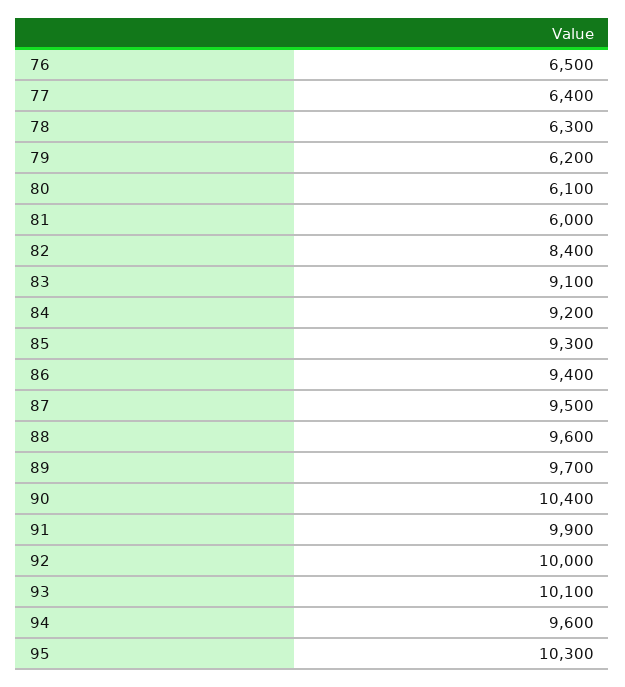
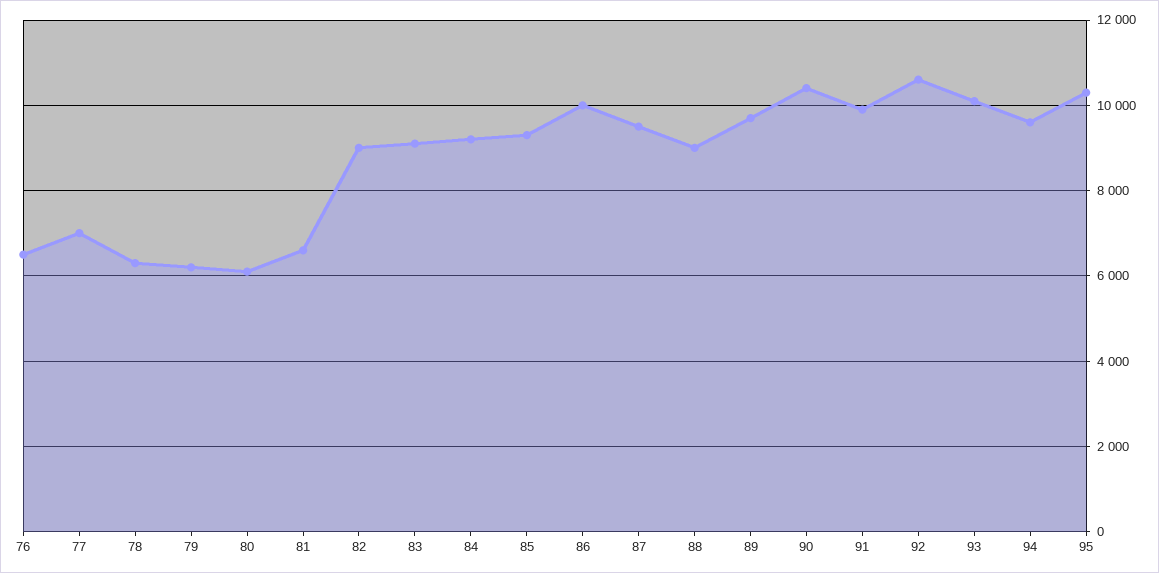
  {
    "76": 6500,
-   "77": 6400,
+   "77": 7000,
    "78": 6300,
    "79": 6200,
    "80": 6100,
-   "81": 6000,
+   "81": 6600,
-   "82": 8400,
+   "82": 9000,
    "83": 9100,
    "84": 9200,
    "85": 9300,
-   "86": 9400,
+   "86": 10000,
    "87": 9500,
-   "88": 9600,
+   "88": 9000,
    "89": 9700,
    "90": 10400,
    "91": 9900,
-   "92": 10000,
+   "92": 10600,
    "93": 10100,
    "94": 9600,
    "95": 10300
  }

